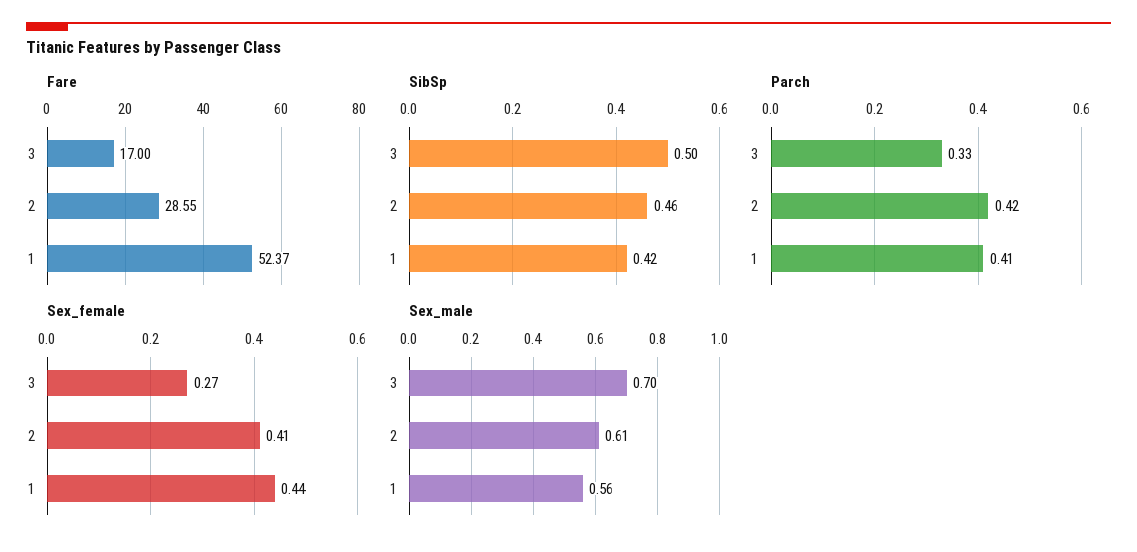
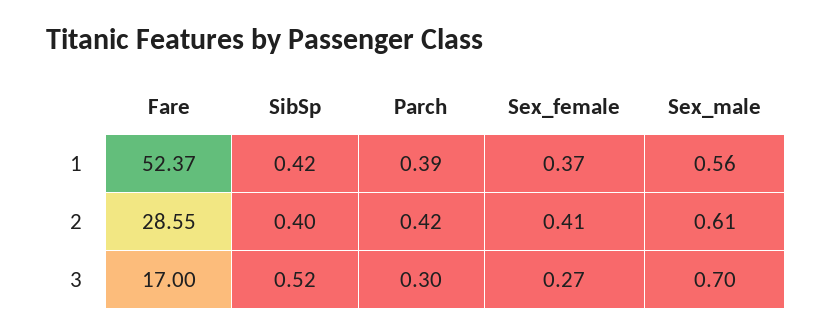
  {
    "Fare": {
      "3": 17,
      "2": 28.55,
      "1": 52.37
    },
    "SibSp": {
-     "3": 0.5,
+     "3": 0.52,
-     "2": 0.46,
+     "2": 0.4,
      "1": 0.42
    },
    "Parch": {
-     "3": 0.33,
+     "3": 0.3,
      "2": 0.42,
-     "1": 0.41
+     "1": 0.39
    },
    "Sex_female": {
      "3": 0.27,
      "2": 0.41,
-     "1": 0.44
+     "1": 0.37
    },
    "Sex_male": {
      "3": 0.7,
      "2": 0.61,
      "1": 0.56
    }
  }

